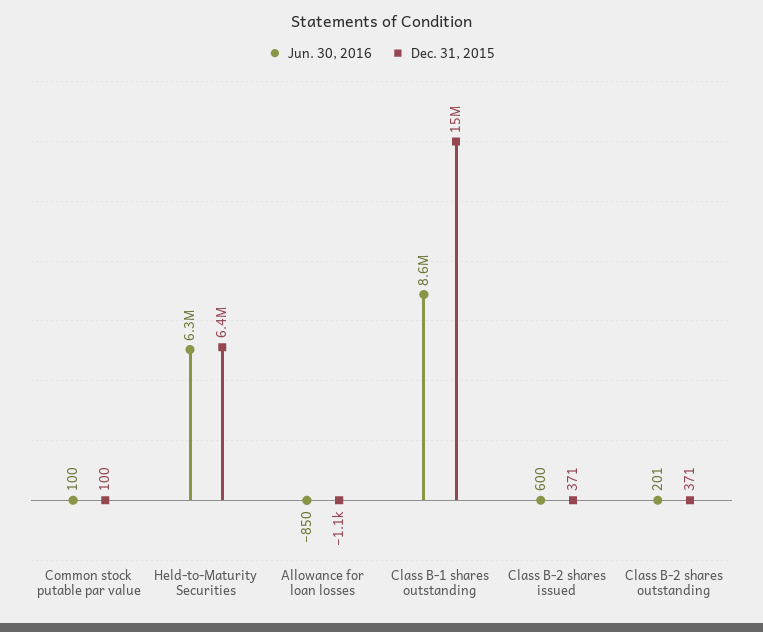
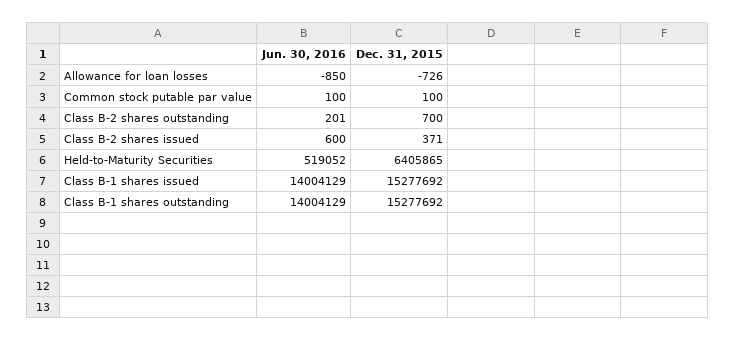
  {
    "Jun. 30, 2016": {
      "Common stock putable par value": 100,
-     "Held-to-Maturity Securities": 6300000,
+     "Held-to-Maturity Securities": 519052,
      "Allowance for loan losses": -850,
-     "Class B-1 shares outstanding": 8600000,
+     "Class B-1 shares outstanding": 14004129,
      "Class B-2 shares issued": 600,
-     "Class B-2 shares outstanding": 201
+     "Class B-2 shares outstanding": 201,
+     "Class B-1 shares issued": 14004129
    },
    "Dec. 31, 2015": {
      "Common stock putable par value": 100,
      "Held-to-Maturity Securities": 6405865,
-     "Allowance for loan losses": -1100,
+     "Allowance for loan losses": -726,
      "Class B-1 shares outstanding": 15277692,
      "Class B-2 shares issued": 371,
-     "Class B-2 shares outstanding": 371
+     "Class B-2 shares outstanding": 700,
+     "Class B-1 shares issued": 15277692
    }
  }

